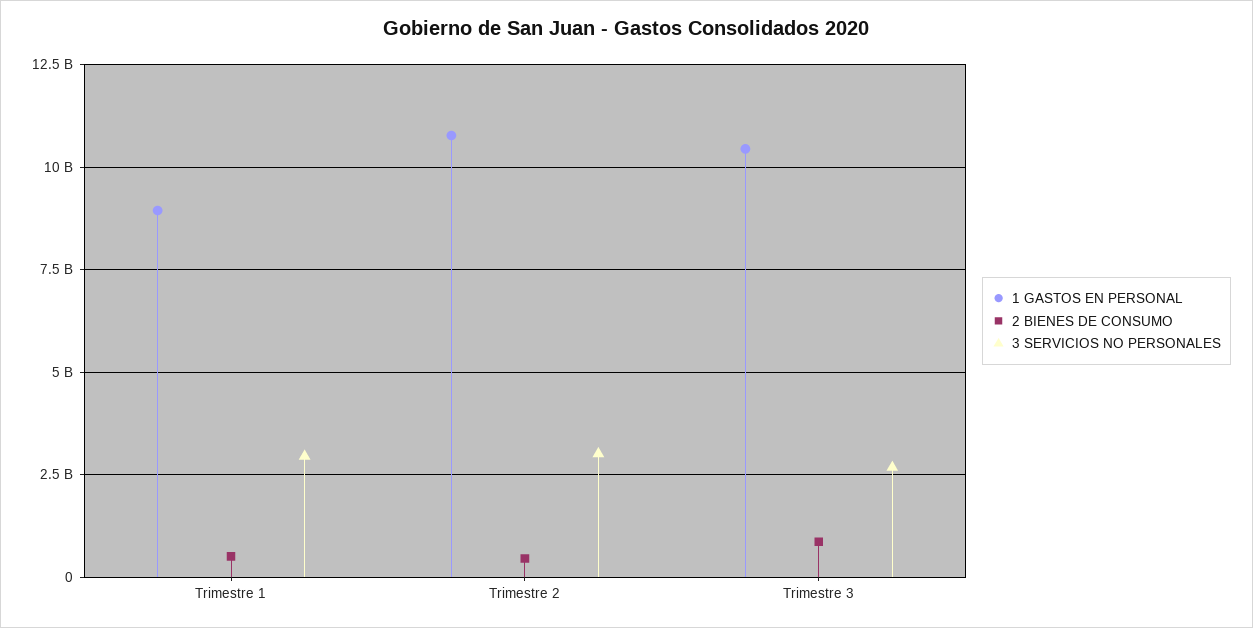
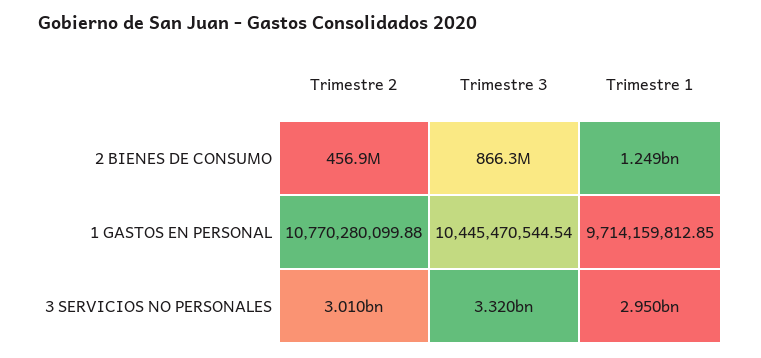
  {
    "1 GASTOS EN PERSONAL": {
-     "Trimestre 1": 9000000000,
+     "Trimestre 1": 9714159812.85,
      "Trimestre 2": 10770280099.88,
      "Trimestre 3": 10445470544.54
    },
    "2 BIENES DE CONSUMO": {
-     "Trimestre 1": 500000000,
+     "Trimestre 1": 1249000000,
      "Trimestre 2": 456900000,
      "Trimestre 3": 866300000
    },
    "3 SERVICIOS NO PERSONALES": {
      "Trimestre 1": 2950000000,
      "Trimestre 2": 3010000000,
-     "Trimestre 3": 2750000000
+     "Trimestre 3": 3320000000
    }
  }

